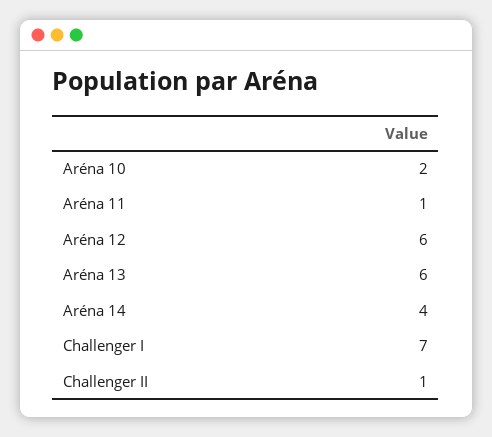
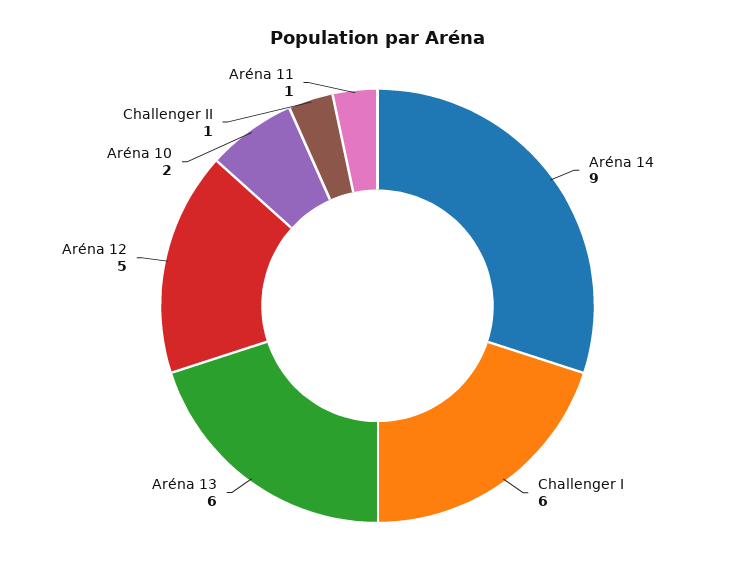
  {
    "Aréna 10": 2,
    "Aréna 11": 1,
-   "Aréna 12": 6,
+   "Aréna 12": 5,
    "Aréna 13": 6,
-   "Aréna 14": 4,
+   "Aréna 14": 9,
-   "Challenger I": 7,
+   "Challenger I": 6,
    "Challenger II": 1
  }

